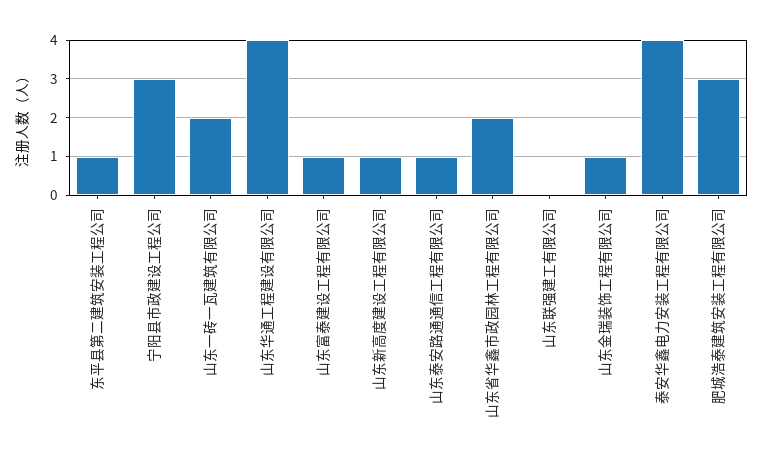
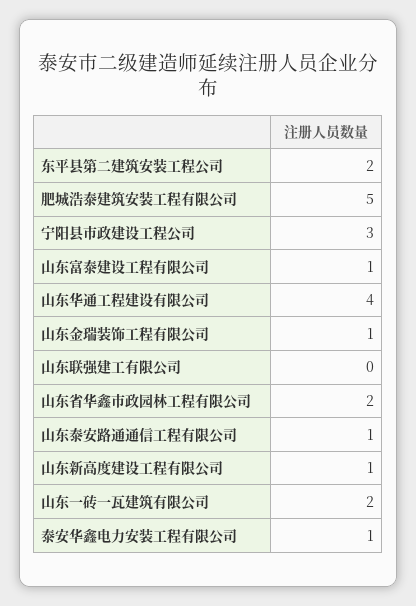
  {
-   "东平县第二建筑安装工程公司": 1,
+   "东平县第二建筑安装工程公司": 2,
    "宁阳县市政建设工程公司": 3,
    "山东一砖一瓦建筑有限公司": 2,
    "山东华通工程建设有限公司": 4,
    "山东富泰建设工程有限公司": 1,
    "山东新高度建设工程有限公司": 1,
    "山东泰安路通通信工程有限公司": 1,
    "山东省华鑫市政园林工程有限公司": 2,
    "山东联强建工有限公司": 0,
    "山东金瑞装饰工程有限公司": 1,
-   "泰安华鑫电力安装工程有限公司": 4,
+   "泰安华鑫电力安装工程有限公司": 1,
-   "肥城浩泰建筑安装工程有限公司": 3
+   "肥城浩泰建筑安装工程有限公司": 5
  }

